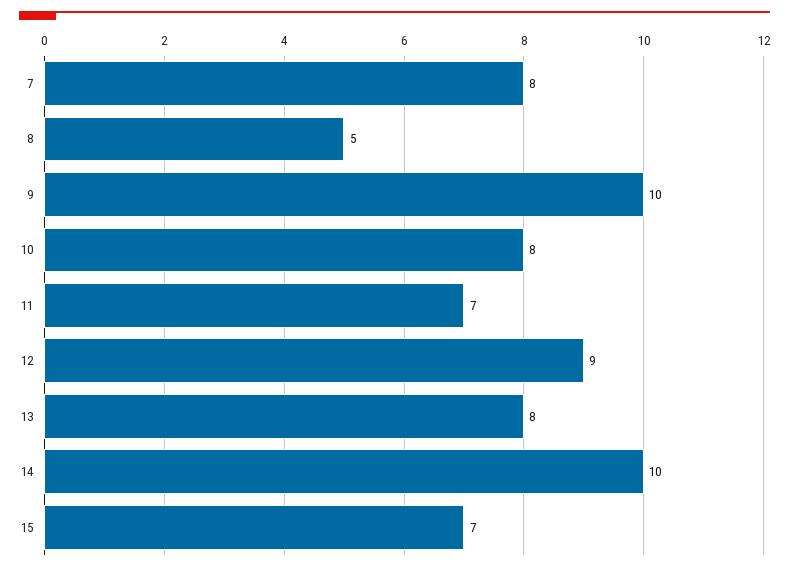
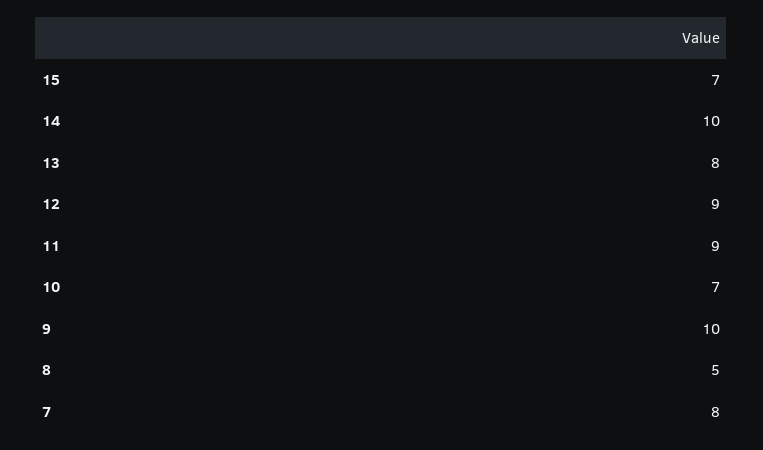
  {
    "7": 8,
    "8": 5,
    "9": 10,
-   "10": 8,
+   "10": 7,
-   "11": 7,
+   "11": 9,
    "12": 9,
    "13": 8,
    "14": 10,
    "15": 7
  }

